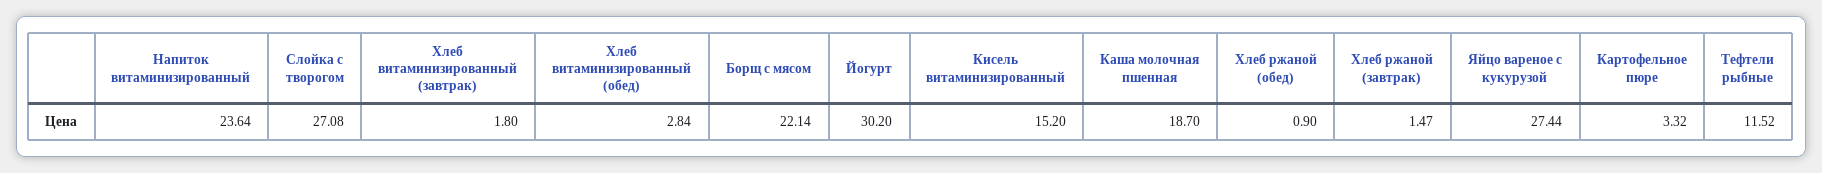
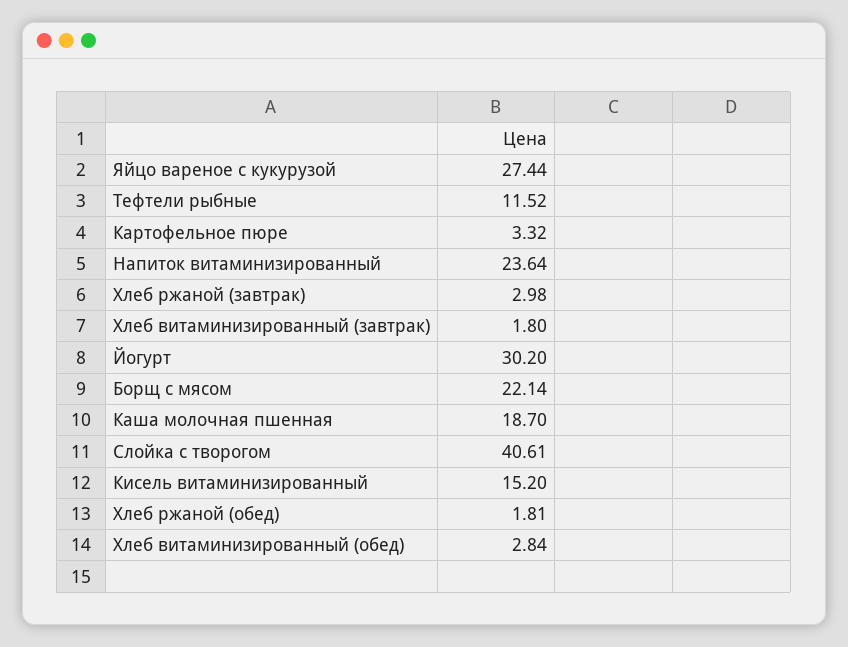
  {
    "Напиток витаминизированный": 23.64,
-   "Слойка с творогом": 27.08,
+   "Слойка с творогом": 40.61,
    "Хлеб витаминизированный (завтрак)": 1.8,
    "Хлеб витаминизированный (обед)": 2.84,
    "Борщ с мясом": 22.14,
    "Йогурт": 30.2,
    "Кисель витаминизированный": 15.2,
    "Каша молочная пшенная": 18.7,
-   "Хлеб ржаной (обед)": 0.9,
+   "Хлеб ржаной (обед)": 1.81,
-   "Хлеб ржаной (завтрак)": 1.47,
+   "Хлеб ржаной (завтрак)": 2.98,
    "Яйцо вареное с кукурузой": 27.44,
    "Картофельное пюре": 3.32,
    "Тефтели рыбные": 11.52
  }

